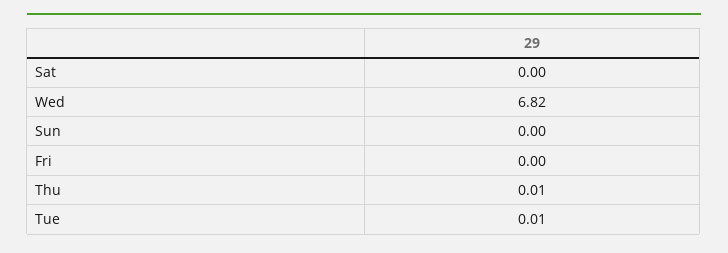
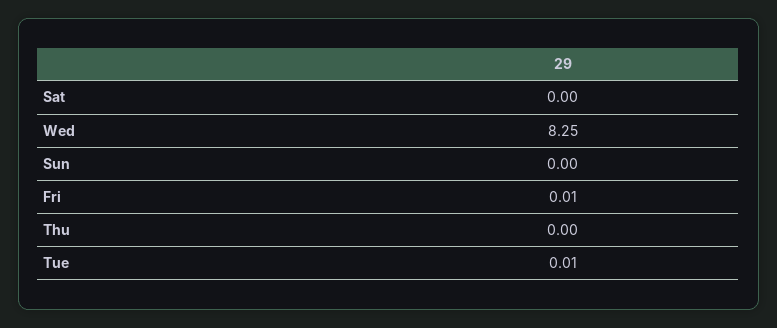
  {
    "Sat": 0,
-   "Wed": 6.82,
+   "Wed": 8.25,
    "Sun": 0,
-   "Fri": 0,
+   "Fri": 0.01,
-   "Thu": 0.01,
+   "Thu": 0,
    "Tue": 0.01
  }

